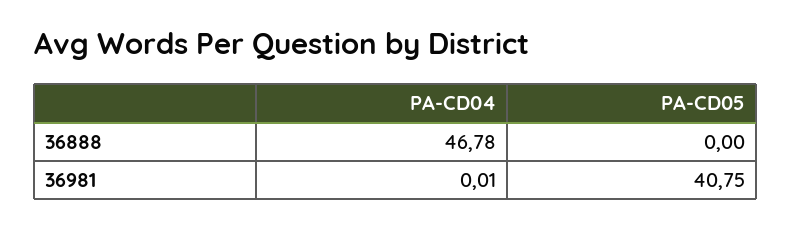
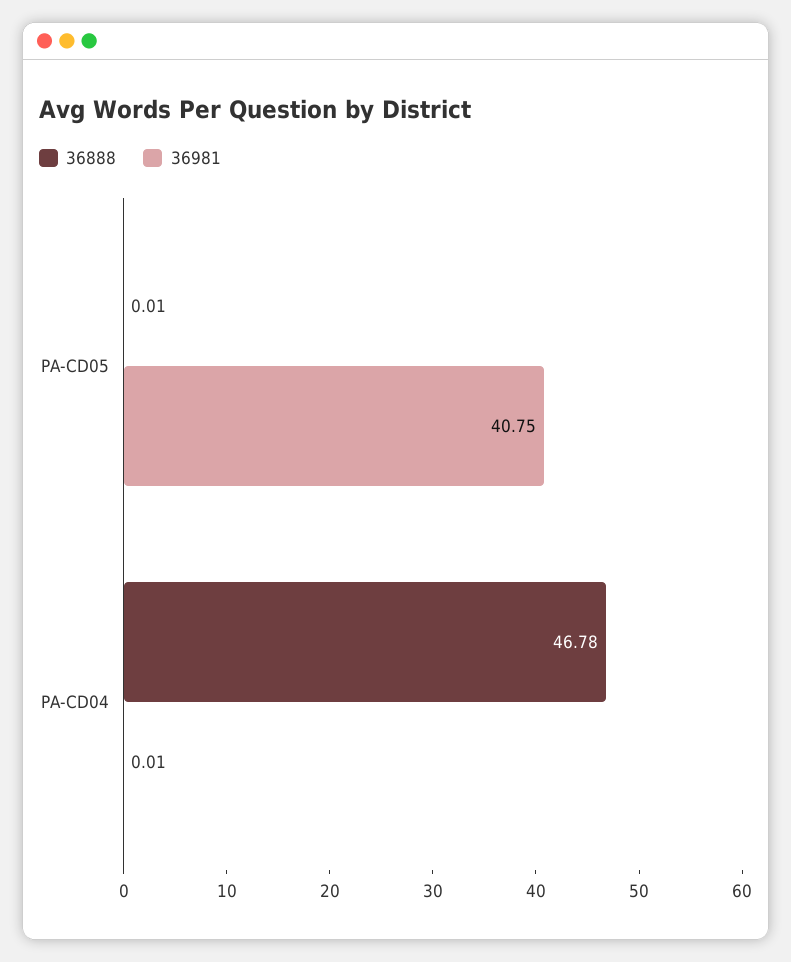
  {
    "36888": {
      "PA-CD04": 46.78,
-     "PA-CD05": 0
+     "PA-CD05": 0.01
    },
    "36981": {
      "PA-CD04": 0.01,
      "PA-CD05": 40.75
    }
  }

